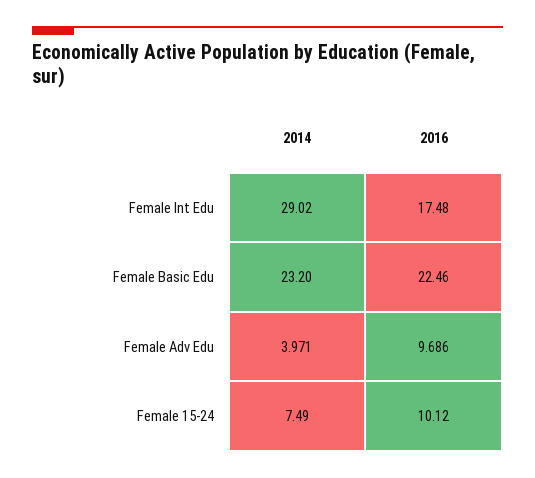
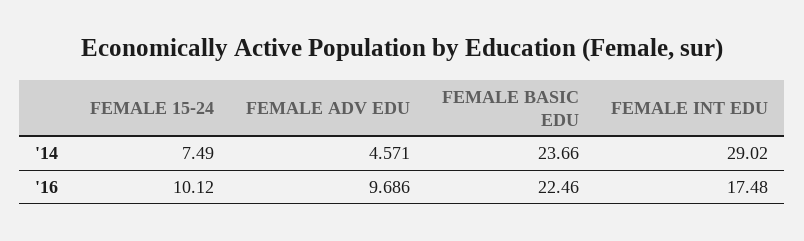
  {
    "2014": {
      "Female Int Edu": 29.02,
-     "Female Basic Edu": 23.2,
+     "Female Basic Edu": 23.66,
-     "Female Adv Edu": 3.971,
+     "Female Adv Edu": 4.571,
      "Female 15-24": 7.49
    },
    "2016": {
      "Female Int Edu": 17.48,
      "Female Basic Edu": 22.46,
      "Female Adv Edu": 9.686,
      "Female 15-24": 10.12
    }
  }

